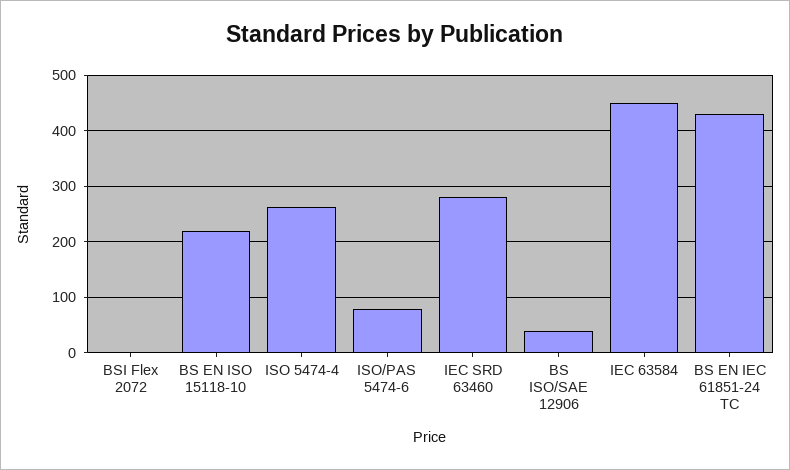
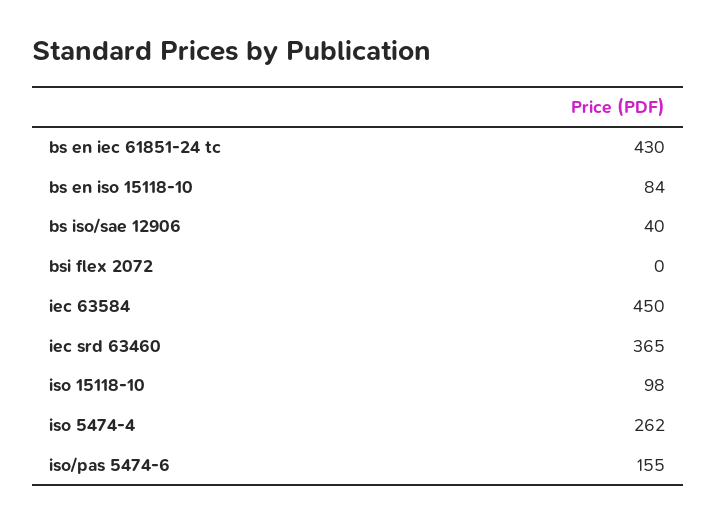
  {
    "BSI Flex 2072": 0,
-   "BS EN ISO 15118-10": 220,
+   "BS EN ISO 15118-10": 84,
    "ISO 5474-4": 262,
-   "ISO/PAS 5474-6": 80,
+   "ISO/PAS 5474-6": 155,
-   "IEC SRD 63460": 280,
+   "IEC SRD 63460": 365,
    "BS ISO/SAE 12906": 40,
    "IEC 63584": 450,
-   "BS EN IEC 61851-24 TC": 430
+   "BS EN IEC 61851-24 TC": 430,
+   "iso 15118-10": 98
  }

